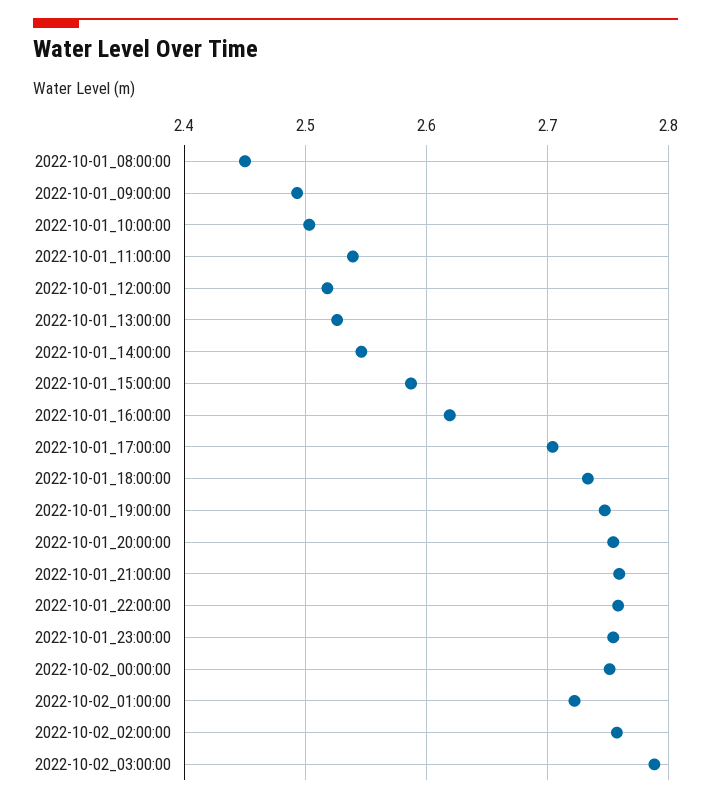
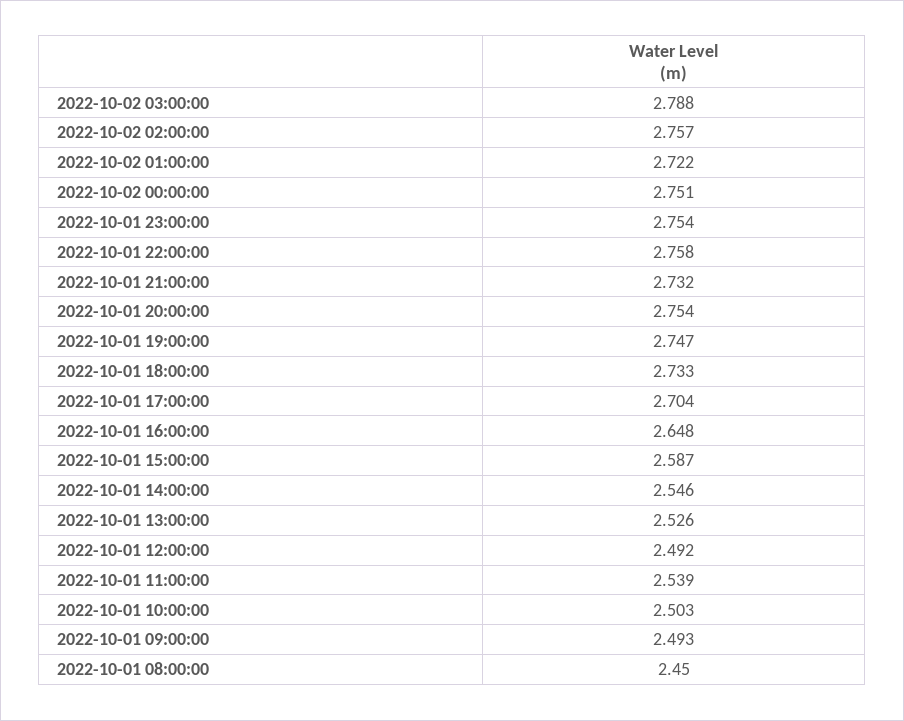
  {
    "2022-10-01_08:00:00": 2.45,
    "2022-10-01_09:00:00": 2.493,
    "2022-10-01_10:00:00": 2.503,
    "2022-10-01_11:00:00": 2.539,
-   "2022-10-01_12:00:00": 2.52,
+   "2022-10-01_12:00:00": 2.492,
    "2022-10-01_13:00:00": 2.526,
    "2022-10-01_14:00:00": 2.546,
    "2022-10-01_15:00:00": 2.587,
-   "2022-10-01_16:00:00": 2.62,
+   "2022-10-01_16:00:00": 2.648,
    "2022-10-01_17:00:00": 2.704,
    "2022-10-01_18:00:00": 2.733,
    "2022-10-01_19:00:00": 2.747,
    "2022-10-01_20:00:00": 2.754,
-   "2022-10-01_21:00:00": 2.76,
+   "2022-10-01_21:00:00": 2.732,
    "2022-10-01_22:00:00": 2.758,
    "2022-10-01_23:00:00": 2.754,
    "2022-10-02_00:00:00": 2.751,
    "2022-10-02_01:00:00": 2.722,
    "2022-10-02_02:00:00": 2.757,
    "2022-10-02_03:00:00": 2.788
  }

